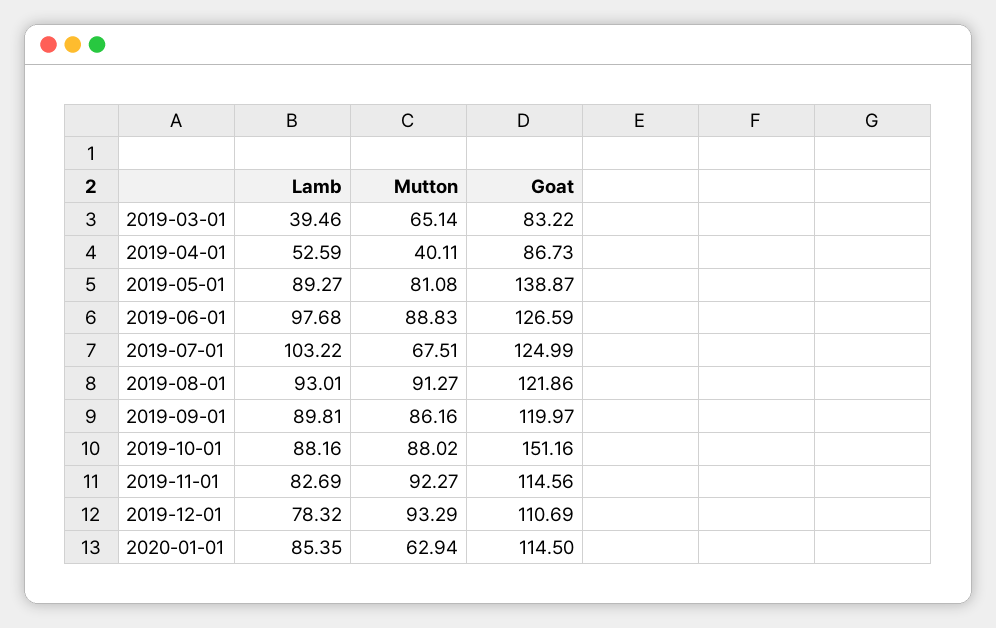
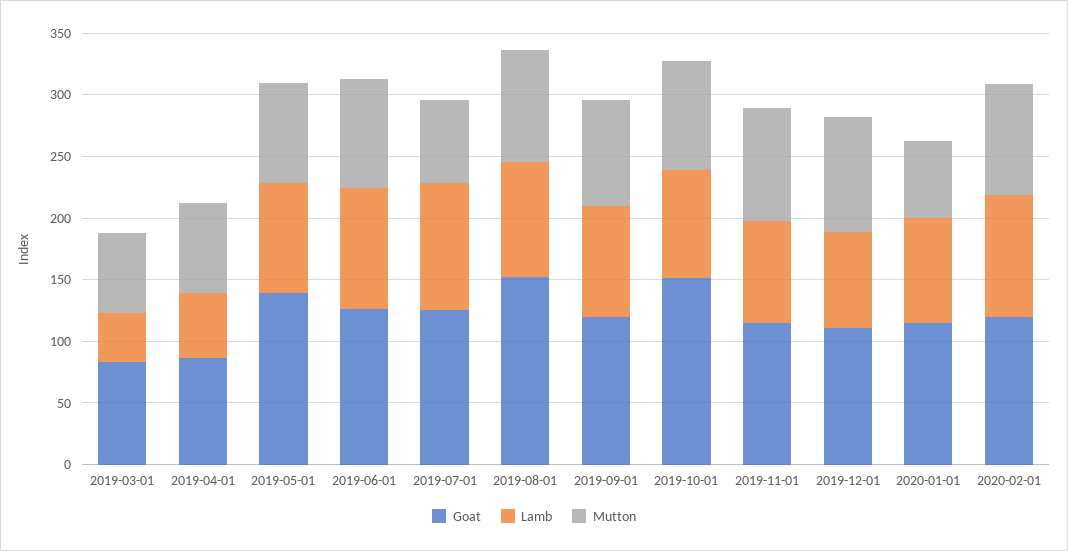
  {
    "Lamb": {
      "2019-03-01": 39.46,
      "2019-04-01": 52.59,
      "2019-05-01": 89.27,
      "2019-06-01": 97.68,
      "2019-07-01": 103.22,
      "2019-08-01": 93.01,
      "2019-09-01": 89.81,
      "2019-10-01": 88.16,
      "2019-11-01": 82.69,
      "2019-12-01": 78.32,
-     "2020-01-01": 85.35
+     "2020-01-01": 85.35,
+     "2020-02-01": 100
    },
    "Mutton": {
      "2019-03-01": 65.14,
-     "2019-04-01": 40.11,
+     "2019-04-01": 70,
      "2019-05-01": 81.08,
      "2019-06-01": 88.83,
      "2019-07-01": 67.51,
      "2019-08-01": 91.27,
      "2019-09-01": 86.16,
      "2019-10-01": 88.02,
      "2019-11-01": 92.27,
      "2019-12-01": 93.29,
-     "2020-01-01": 62.94
+     "2020-01-01": 62.94,
+     "2020-02-01": 90
    },
    "Goat": {
      "2019-03-01": 83.22,
      "2019-04-01": 86.73,
      "2019-05-01": 138.87,
      "2019-06-01": 126.59,
      "2019-07-01": 124.99,
-     "2019-08-01": 121.86,
+     "2019-08-01": 150,
      "2019-09-01": 119.97,
      "2019-10-01": 151.16,
      "2019-11-01": 114.56,
      "2019-12-01": 110.69,
-     "2020-01-01": 114.5
+     "2020-01-01": 114.5,
+     "2020-02-01": 120
    }
  }

